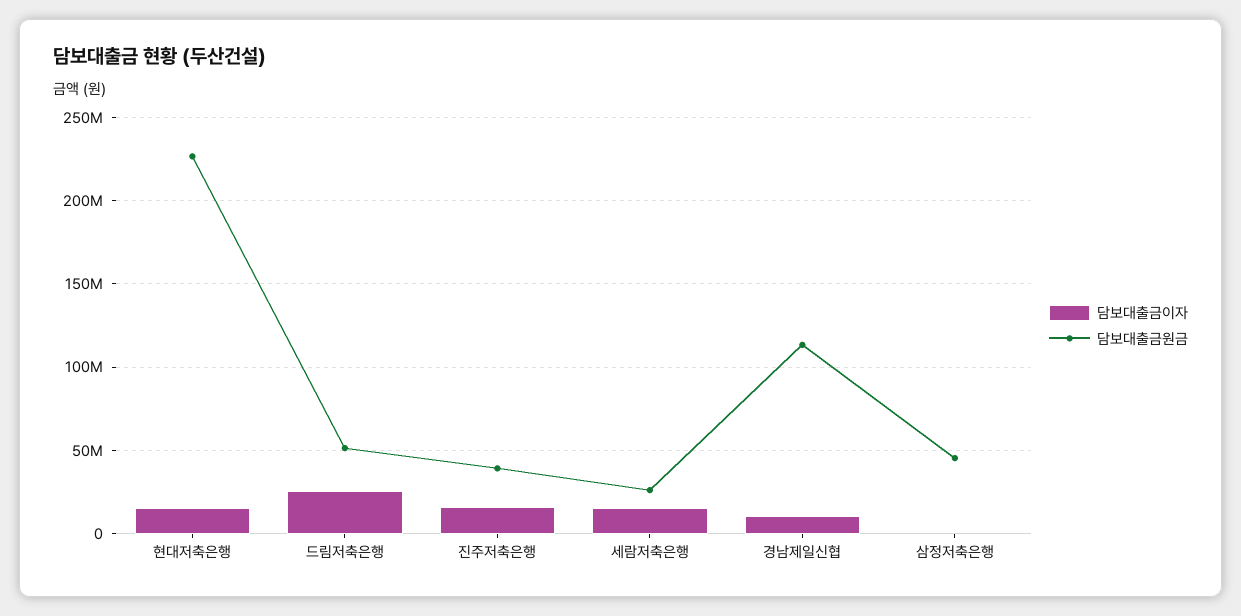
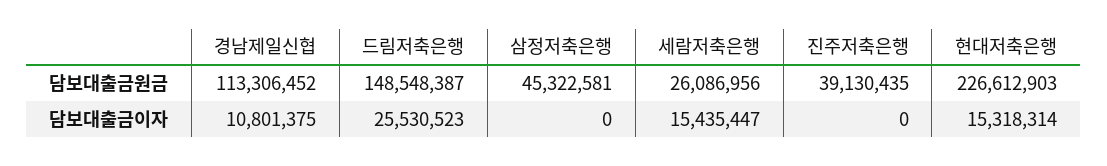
  {
    "담보대출금이자": {
      "현대저축은행": 15318314,
      "드림저축은행": 25530523,
-     "진주저축은행": 15000000,
+     "진주저축은행": 0,
      "세람저축은행": 15435447,
      "경남제일신협": 10801375,
      "삼정저축은행": 0
    },
    "담보대출금원금": {
      "현대저축은행": 226612903,
-     "드림저축은행": 50000000,
+     "드림저축은행": 148548387,
      "진주저축은행": 39130435,
      "세람저축은행": 26086956,
      "경남제일신협": 113306452,
      "삼정저축은행": 45322581
    }
  }

